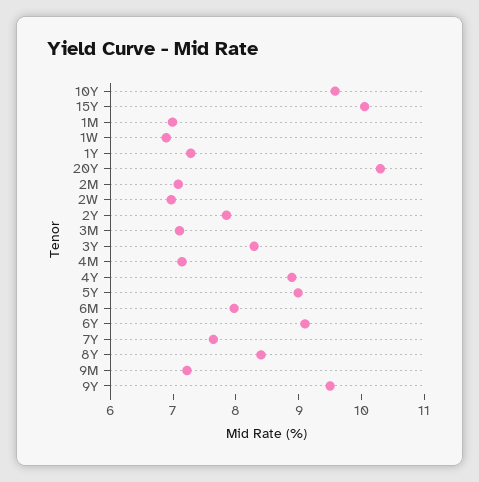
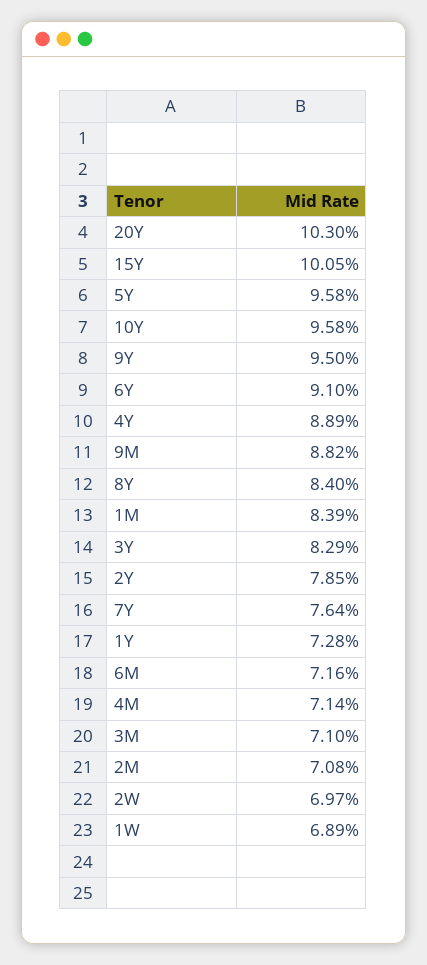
  {
    "10Y": 9.58,
    "15Y": 10.05,
-   "1M": 7,
+   "1M": 8.39,
    "1W": 6.89,
    "1Y": 7.28,
    "20Y": 10.3,
    "2M": 7.08,
    "2W": 6.97,
    "2Y": 7.85,
    "3M": 7.1,
    "3Y": 8.29,
    "4M": 7.14,
    "4Y": 8.89,
-   "5Y": 9,
+   "5Y": 9.58,
-   "6M": 8,
+   "6M": 7.16,
    "6Y": 9.1,
    "7Y": 7.64,
    "8Y": 8.4,
-   "9M": 7.2,
+   "9M": 8.82,
    "9Y": 9.5
  }

